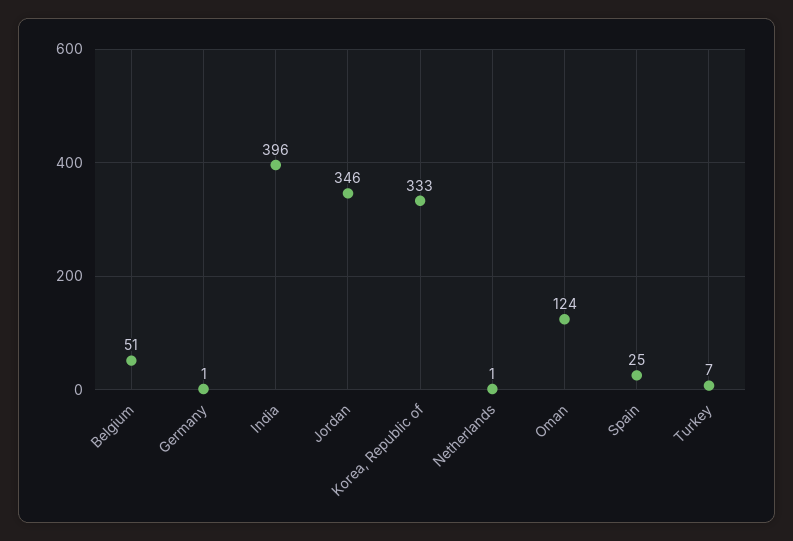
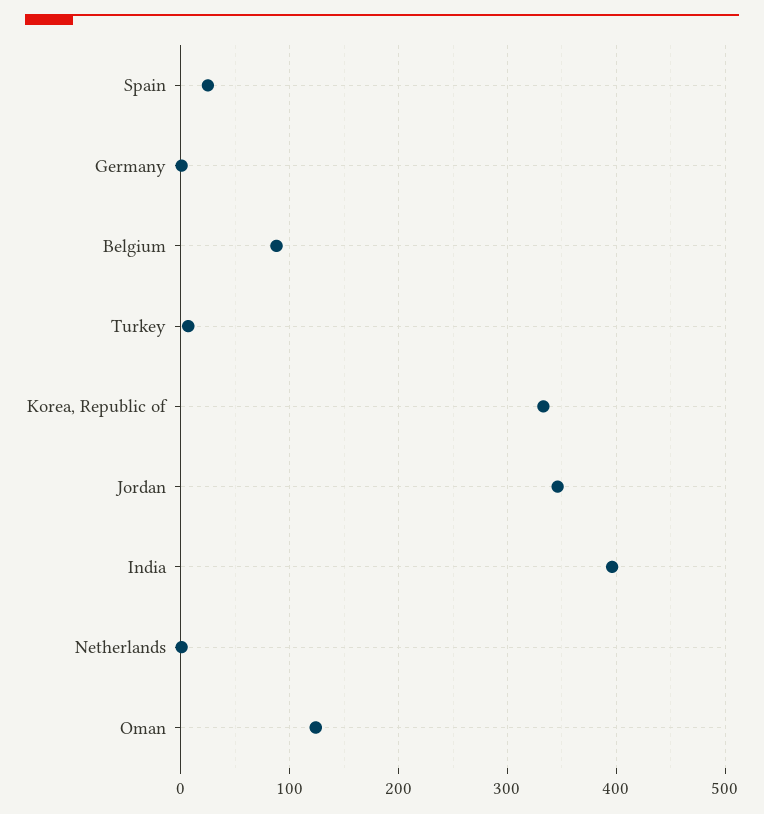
  {
-   "Belgium": 51,
+   "Belgium": 90,
    "Germany": 1,
    "India": 396,
    "Jordan": 346,
    "Korea, Republic of": 333,
    "Netherlands": 1,
    "Oman": 124,
    "Spain": 25,
    "Turkey": 7
  }

